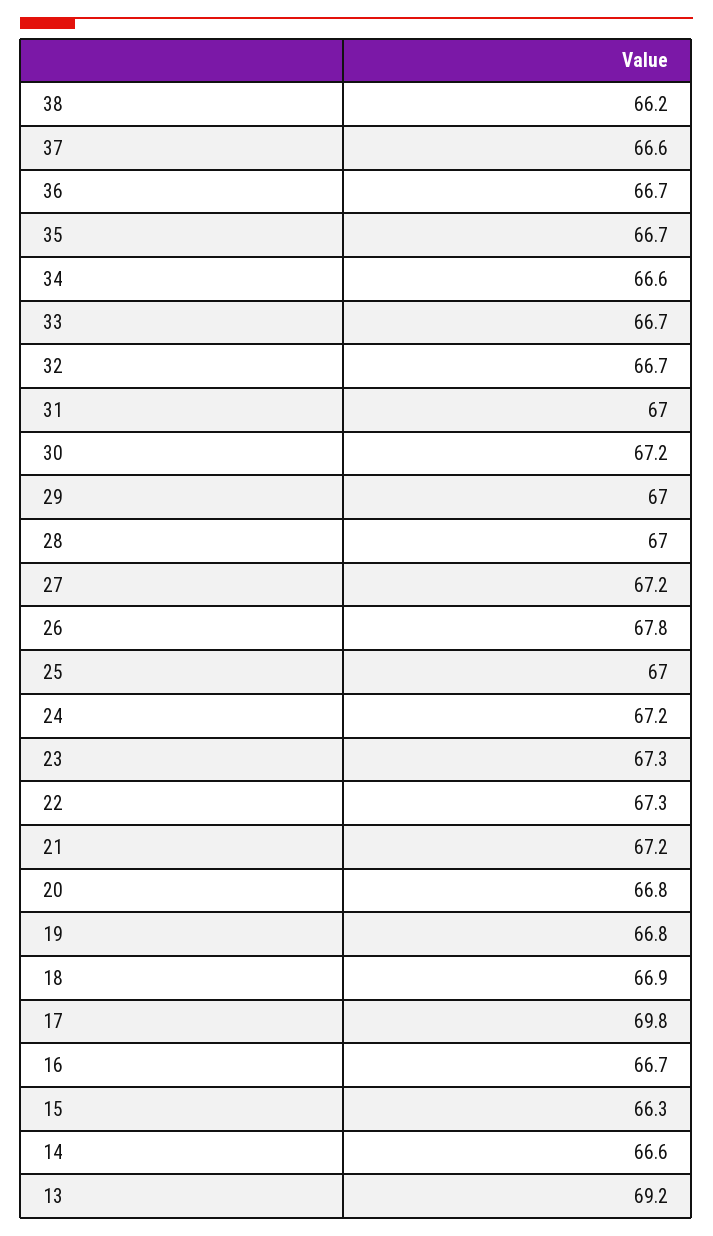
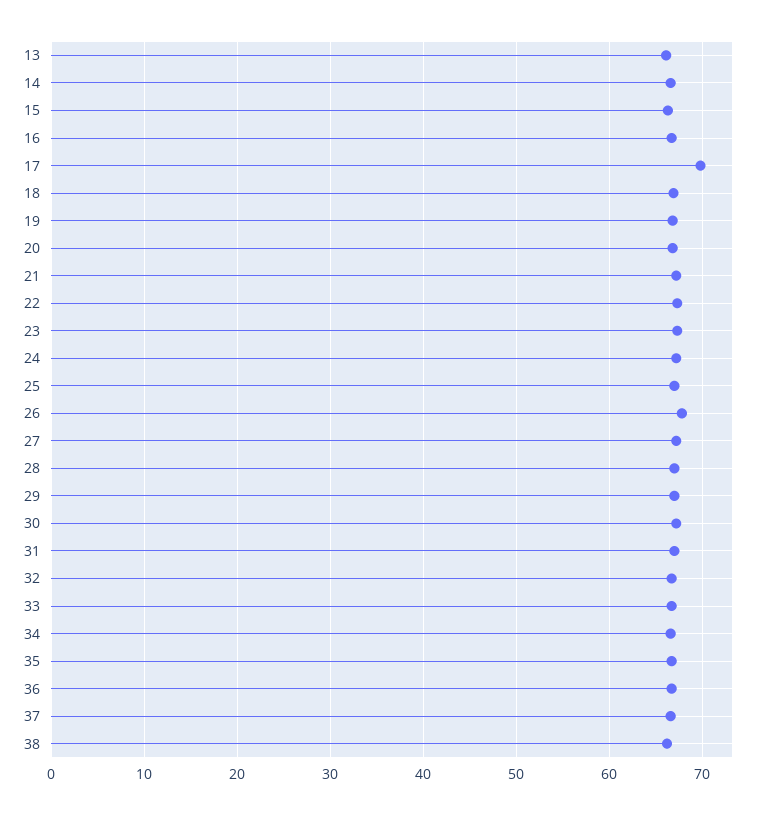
  {
    "38": 66.2,
    "37": 66.6,
    "36": 66.7,
    "35": 66.7,
    "34": 66.6,
    "33": 66.7,
    "32": 66.7,
    "31": 67,
    "30": 67.2,
    "29": 67,
    "28": 67,
    "27": 67.2,
    "26": 67.8,
    "25": 67,
    "24": 67.2,
    "23": 67.3,
    "22": 67.3,
    "21": 67.2,
    "20": 66.8,
    "19": 66.8,
    "18": 66.9,
    "17": 69.8,
    "16": 66.7,
    "15": 66.3,
    "14": 66.6,
-   "13": 69.2
+   "13": 66
  }

